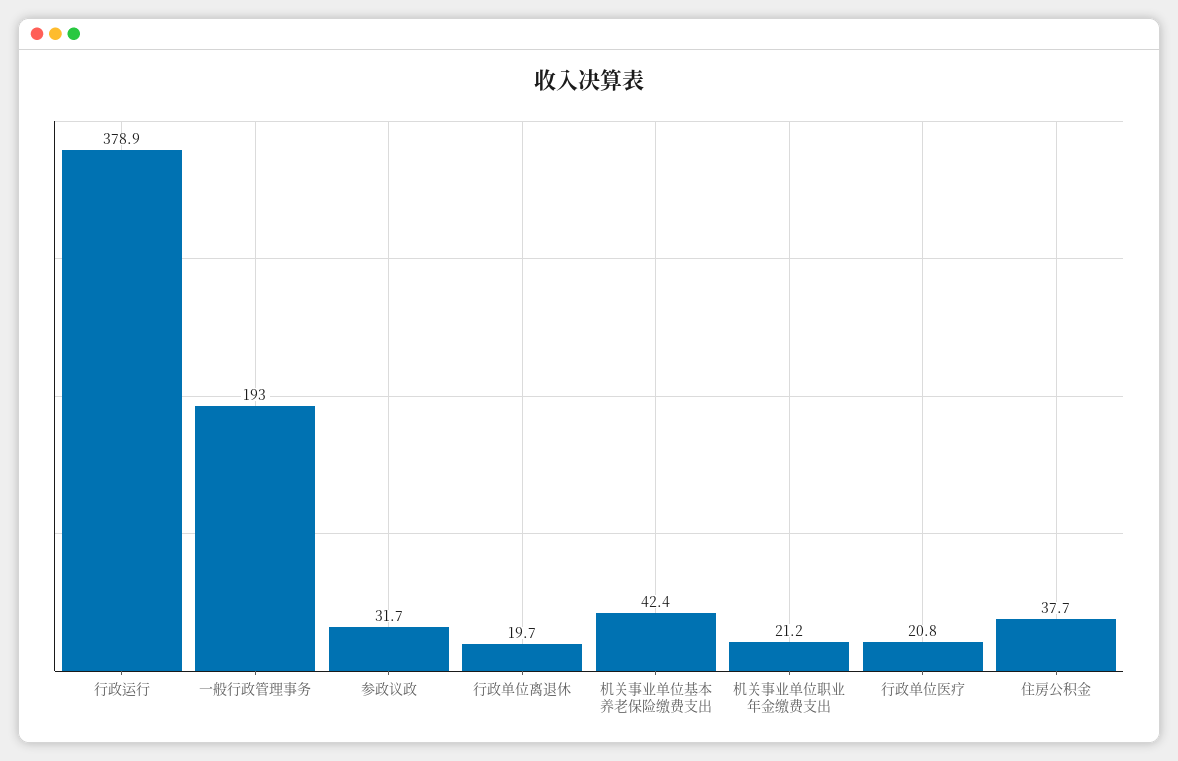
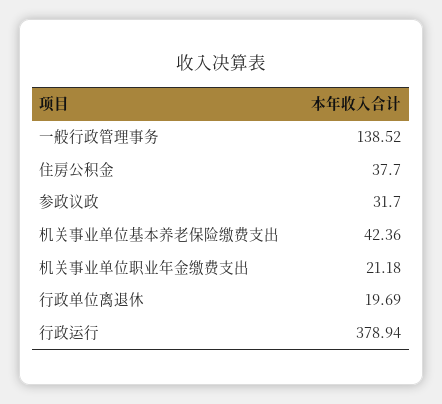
  {
    "行政运行": 378.94,
-   "一般行政管理事务": 193,
+   "一般行政管理事务": 138.52,
    "参政议政": 31.7,
    "行政单位离退休": 19.69,
    "机关事业单位基本养老保险缴费支出": 42.36,
    "机关事业单位职业年金缴费支出": 21.18,
-   "行政单位医疗": 20.8,
    "住房公积金": 37.7
  }

